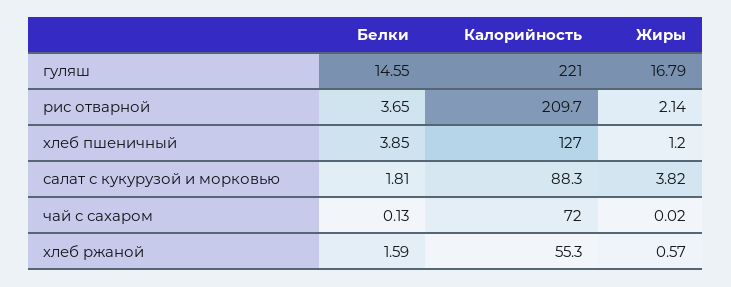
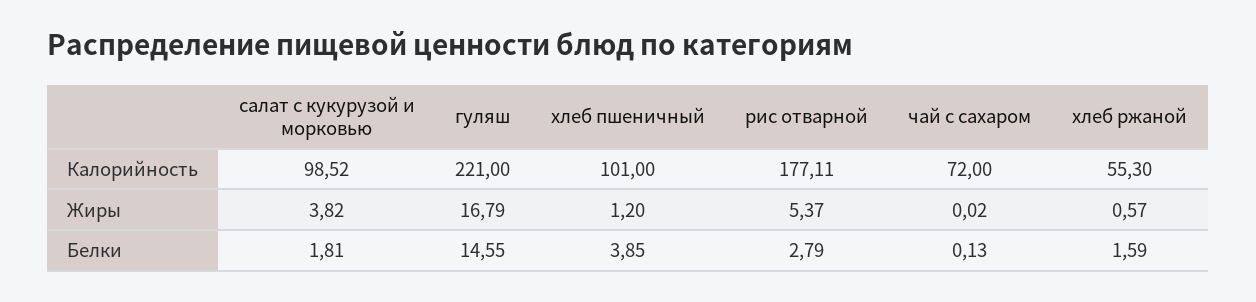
  {
    "Белки": {
      "гуляш": 14.55,
-     "рис отварной": 3.65,
+     "рис отварной": 2.79,
      "хлеб пшеничный": 3.85,
      "салат с кукурузой и морковью": 1.81,
      "чай с сахаром": 0.13,
      "хлеб ржаной": 1.59
    },
    "Калорийность": {
      "гуляш": 221,
-     "рис отварной": 209.7,
+     "рис отварной": 177.11,
-     "хлеб пшеничный": 127,
+     "хлеб пшеничный": 101,
-     "салат с кукурузой и морковью": 88.3,
+     "салат с кукурузой и морковью": 98.52,
      "чай с сахаром": 72,
      "хлеб ржаной": 55.3
    },
    "Жиры": {
      "гуляш": 16.79,
-     "рис отварной": 2.14,
+     "рис отварной": 5.37,
      "хлеб пшеничный": 1.2,
      "салат с кукурузой и морковью": 3.82,
      "чай с сахаром": 0.02,
      "хлеб ржаной": 0.57
    }
  }

